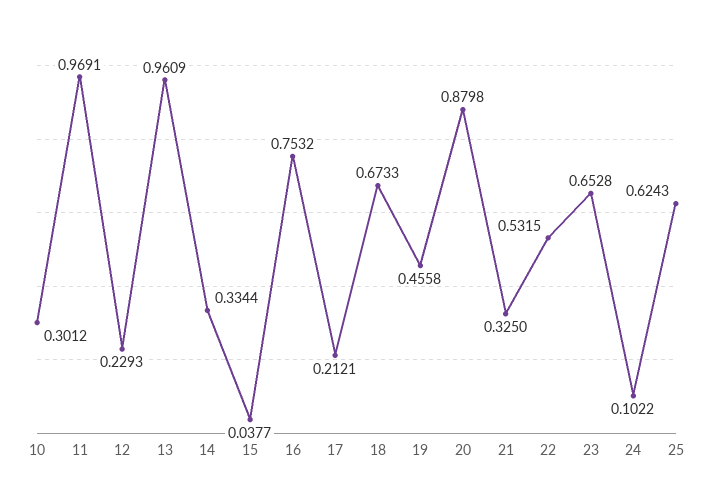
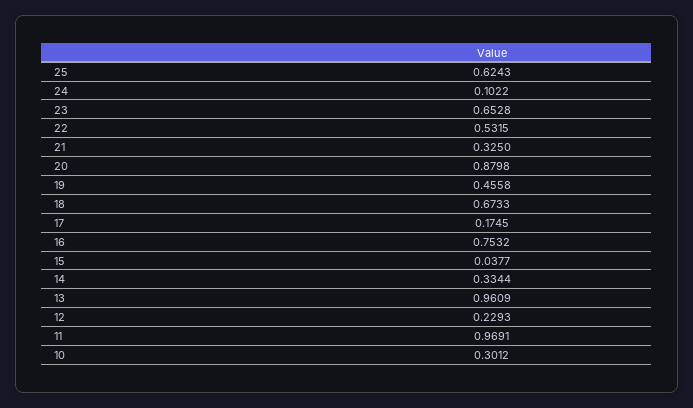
  {
    "10": 0.3012,
    "11": 0.9691,
    "12": 0.2293,
    "13": 0.9609,
    "14": 0.3344,
    "15": 0.0377,
    "16": 0.7532,
-   "17": 0.2121,
+   "17": 0.1745,
    "18": 0.6733,
    "19": 0.4558,
    "20": 0.8798,
    "21": 0.325,
    "22": 0.5315,
    "23": 0.6528,
    "24": 0.1022,
    "25": 0.6243
  }

